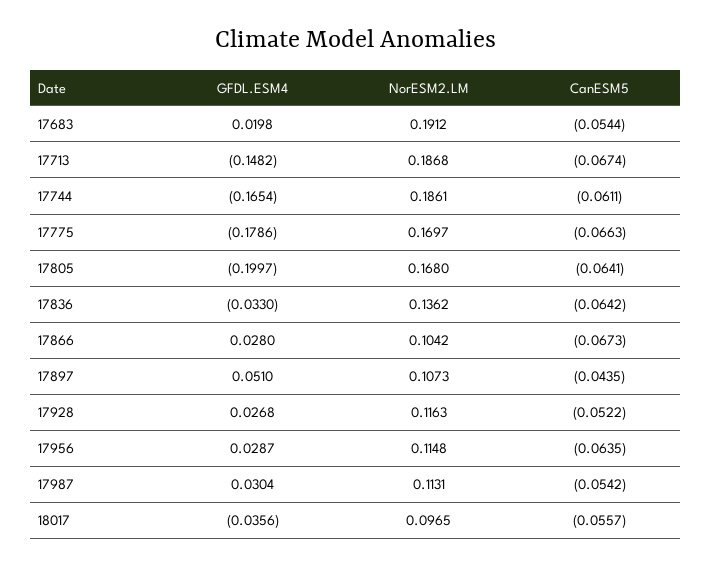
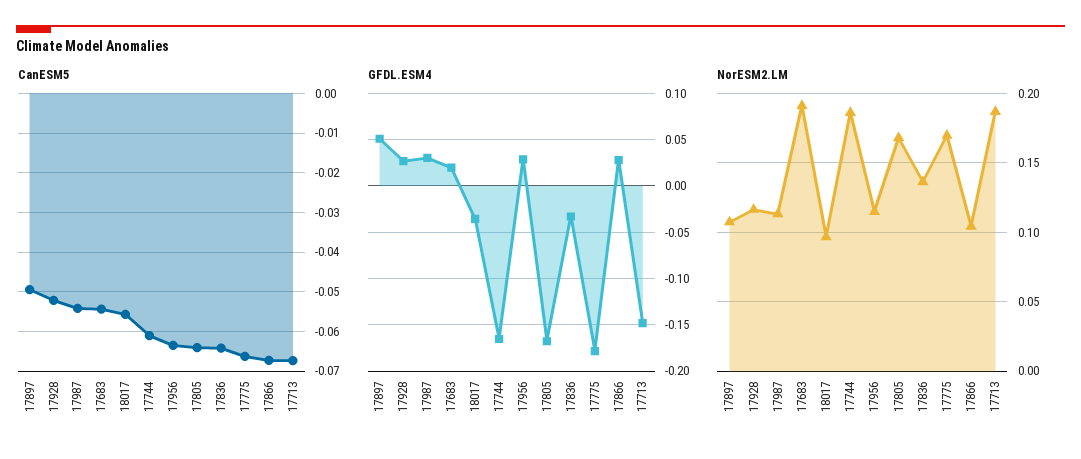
  {
    "GFDL.ESM4": {
      "17683": 0.0198,
      "17713": -0.1482,
      "17744": -0.1654,
      "17775": -0.1786,
-     "17805": -0.1997,
+     "17805": -0.17,
      "17836": -0.033,
      "17866": 0.028,
      "17897": 0.051,
      "17928": 0.0268,
      "17956": 0.0287,
      "17987": 0.0304,
      "18017": -0.0356
    },
    "NorESM2.LM": {
      "17683": 0.1912,
      "17713": 0.1868,
      "17744": 0.1861,
      "17775": 0.1697,
      "17805": 0.168,
      "17836": 0.1362,
      "17866": 0.1042,
      "17897": 0.1073,
      "17928": 0.1163,
      "17956": 0.1148,
      "17987": 0.1131,
      "18017": 0.0965
    },
    "CanESM5": {
      "17683": -0.0544,
      "17713": -0.0674,
      "17744": -0.0611,
      "17775": -0.0663,
      "17805": -0.0641,
      "17836": -0.0642,
      "17866": -0.0673,
-     "17897": -0.0435,
+     "17897": -0.05,
      "17928": -0.0522,
      "17956": -0.0635,
      "17987": -0.0542,
      "18017": -0.0557
    }
  }

